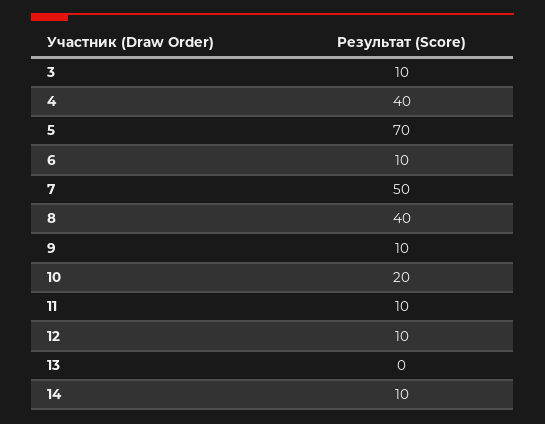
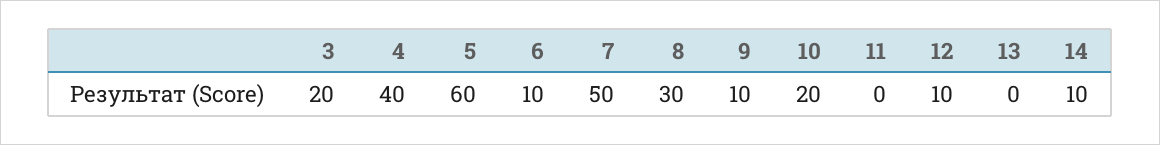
  {
-   "3": 10,
+   "3": 20,
    "4": 40,
-   "5": 70,
+   "5": 60,
    "6": 10,
    "7": 50,
-   "8": 40,
+   "8": 30,
    "9": 10,
    "10": 20,
-   "11": 10,
+   "11": 0,
    "12": 10,
    "13": 0,
    "14": 10
  }

